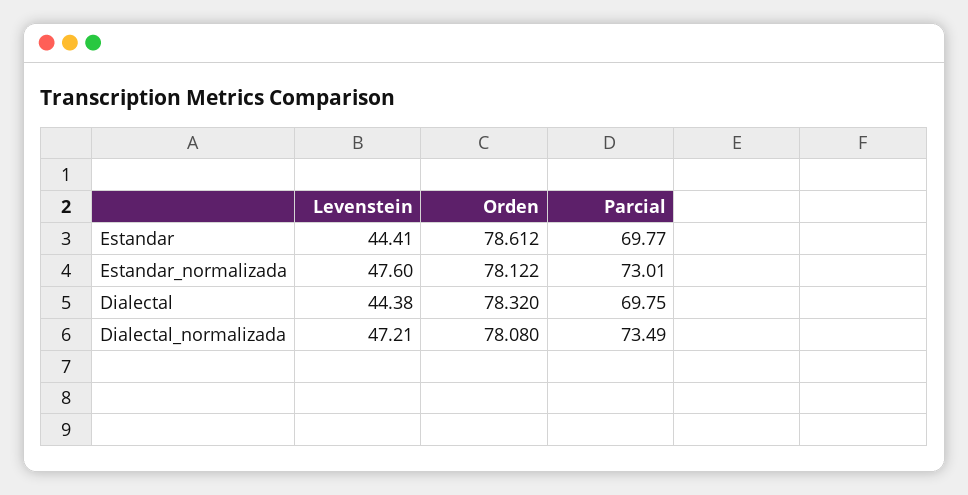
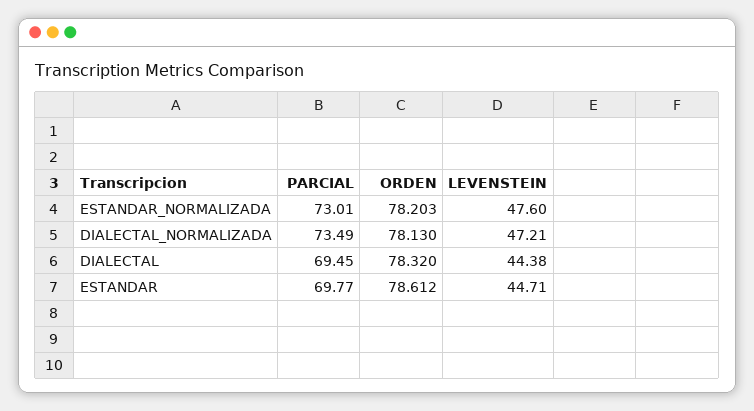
  {
    "Levenstein": {
-     "Estandar": 44.41,
+     "Estandar": 44.71,
      "Estandar_normalizada": 47.6,
      "Dialectal": 44.38,
      "Dialectal_normalizada": 47.21
    },
    "Orden": {
      "Estandar": 78.612,
-     "Estandar_normalizada": 78.122,
+     "Estandar_normalizada": 78.203,
      "Dialectal": 78.32,
-     "Dialectal_normalizada": 78.08
+     "Dialectal_normalizada": 78.13
    },
    "Parcial": {
      "Estandar": 69.77,
      "Estandar_normalizada": 73.01,
-     "Dialectal": 69.75,
+     "Dialectal": 69.45,
      "Dialectal_normalizada": 73.49
    }
  }

